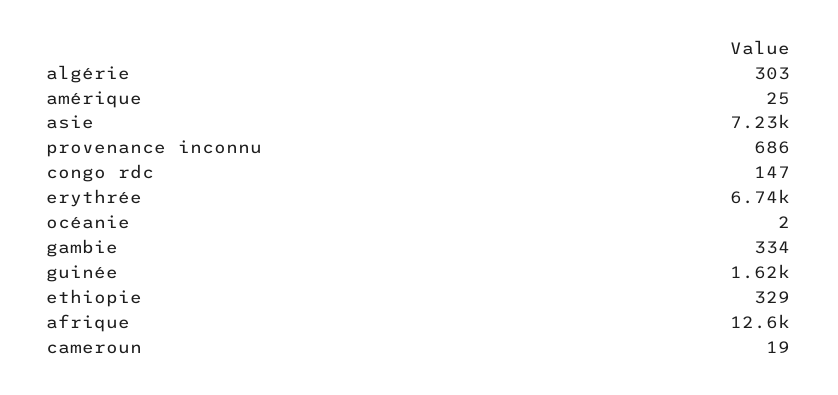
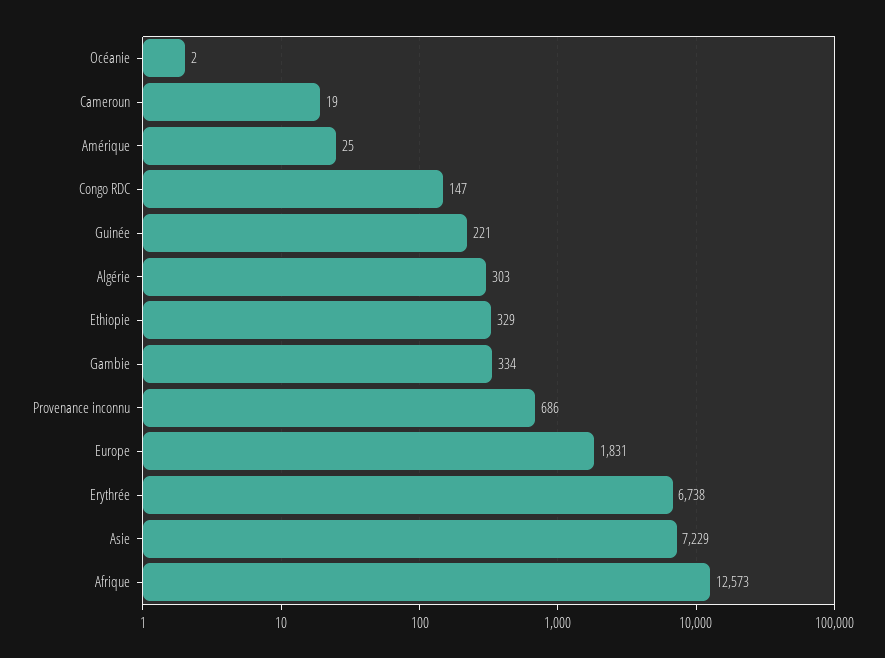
  {
    "algérie": 303,
    "amérique": 25,
    "asie": 7229,
    "provenance inconnu": 686,
    "congo rdc": 147,
    "erythrée": 6738,
    "océanie": 2,
    "gambie": 334,
-   "guinée": 1620,
+   "guinée": 221,
    "ethiopie": 329,
    "afrique": 12573,
-   "cameroun": 19
+   "cameroun": 19,
+   "Europe": 1831
  }

